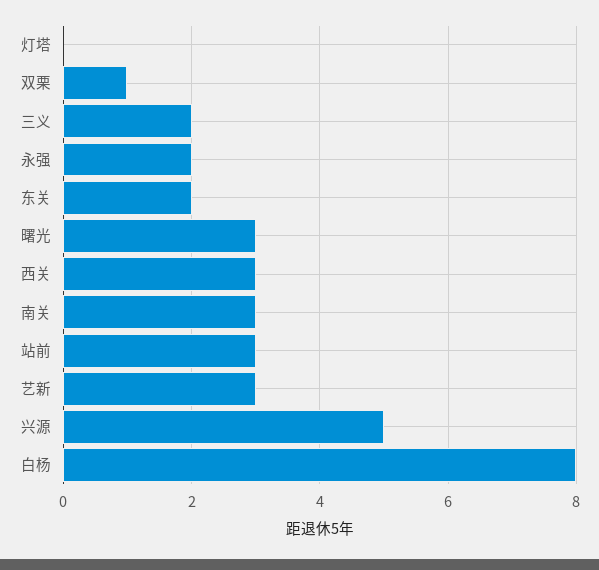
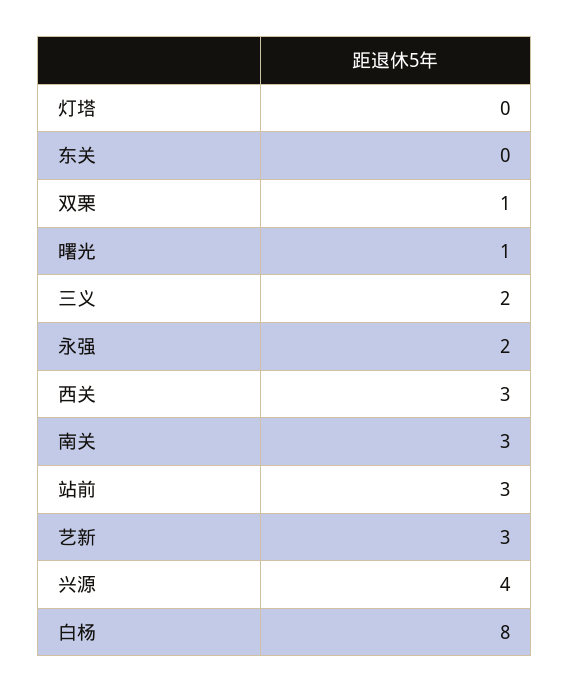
  {
    "灯塔": 0,
    "双栗": 1,
    "三义": 2,
    "永强": 2,
-   "东关": 2,
+   "东关": 0,
-   "曙光": 3,
+   "曙光": 1,
    "西关": 3,
    "南关": 3,
    "站前": 3,
    "艺新": 3,
-   "兴源": 5,
+   "兴源": 4,
    "白杨": 8
  }

